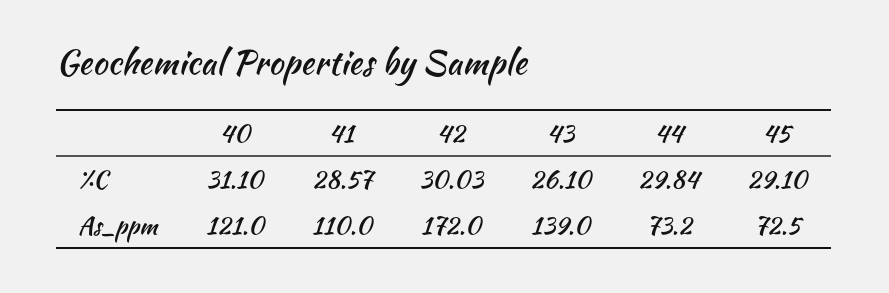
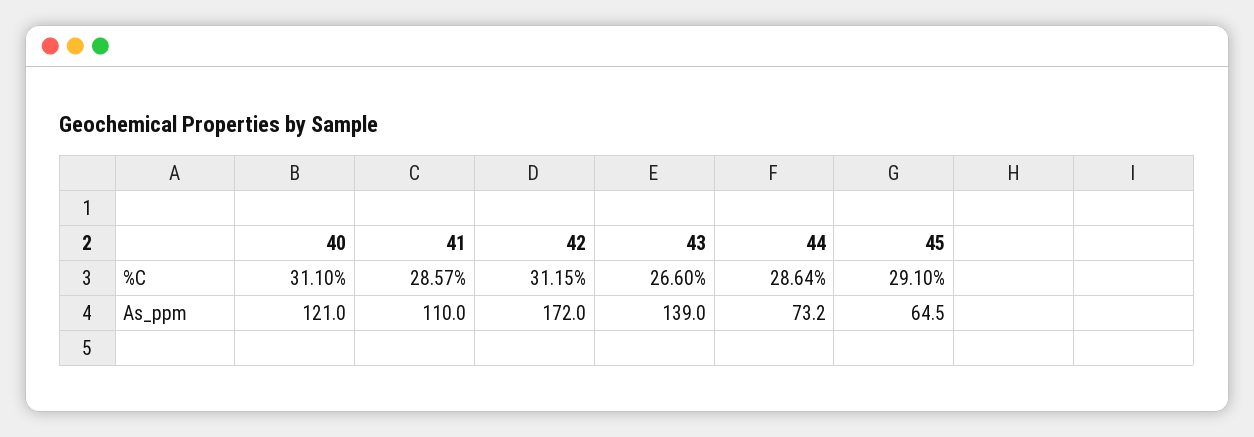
  {
    "40": {
      "%C": 31.1,
      "As_ppm": 121
    },
    "41": {
      "%C": 28.57,
      "As_ppm": 110
    },
    "42": {
-     "%C": 30.03,
+     "%C": 31.15,
      "As_ppm": 172
    },
    "43": {
-     "%C": 26.1,
+     "%C": 26.6,
      "As_ppm": 139
    },
    "44": {
-     "%C": 29.84,
+     "%C": 28.64,
      "As_ppm": 73.2
    },
    "45": {
      "%C": 29.1,
-     "As_ppm": 72.5
+     "As_ppm": 64.5
    }
  }

